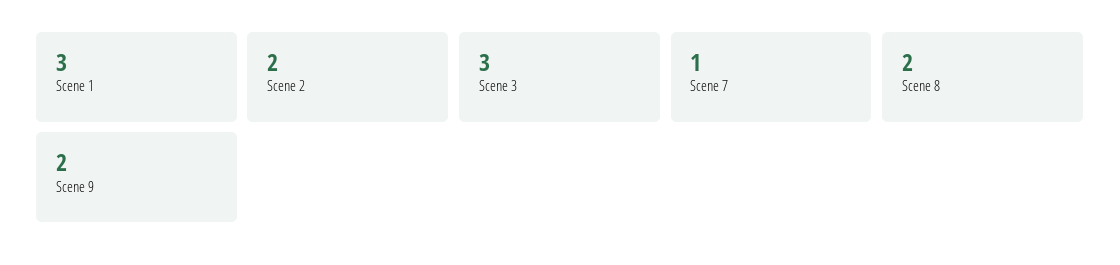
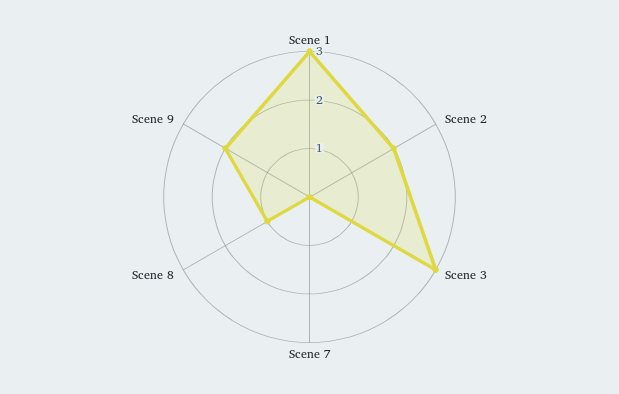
  {
    "Scene 1": 3,
    "Scene 2": 2,
    "Scene 3": 3,
-   "Scene 7": 1,
+   "Scene 7": 0,
-   "Scene 8": 2,
+   "Scene 8": 1,
    "Scene 9": 2
  }

